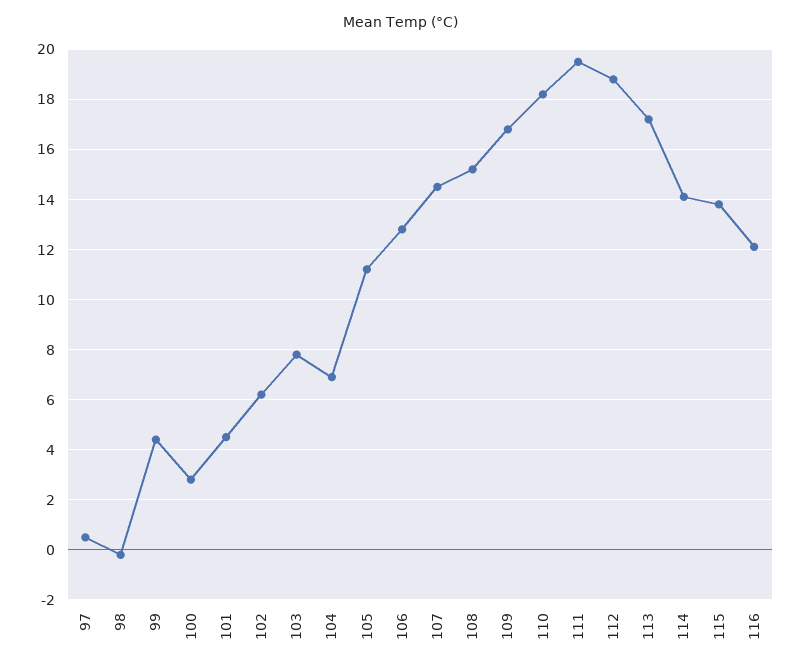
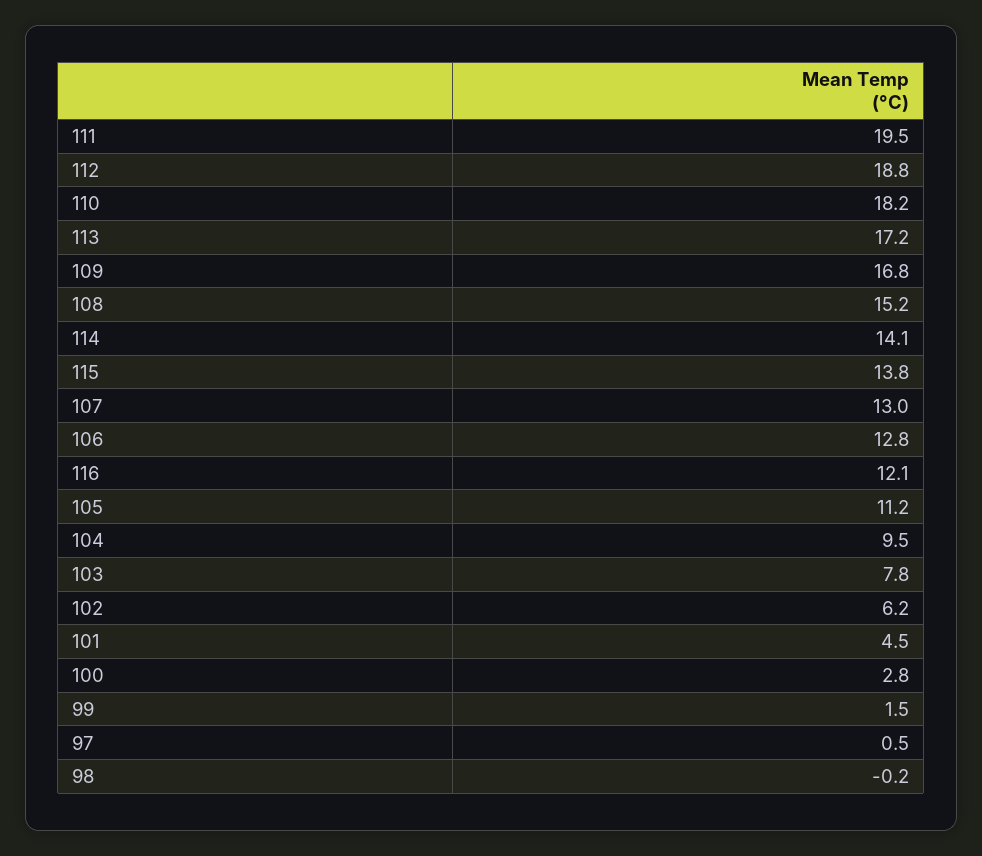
  {
    "97": 0.5,
    "98": -0.2,
-   "99": 4.5,
+   "99": 1.5,
    "100": 2.8,
    "101": 4.5,
    "102": 6.2,
    "103": 7.8,
-   "104": 7,
+   "104": 9.5,
    "105": 11.2,
    "106": 12.8,
-   "107": 14.5,
+   "107": 13,
    "108": 15.2,
    "109": 16.8,
    "110": 18.2,
    "111": 19.5,
    "112": 18.8,
    "113": 17.2,
    "114": 14.1,
    "115": 13.8,
    "116": 12.1
  }

